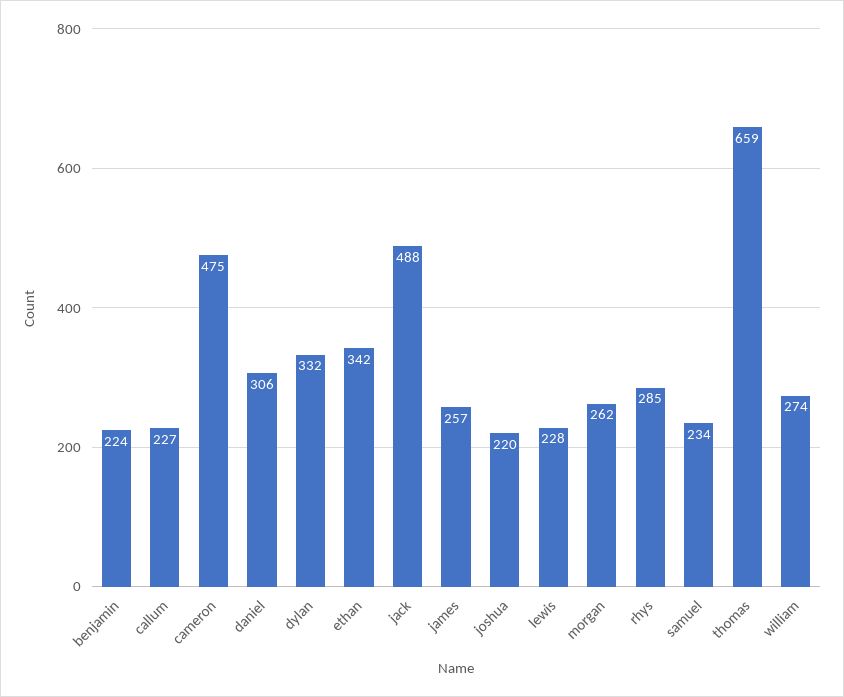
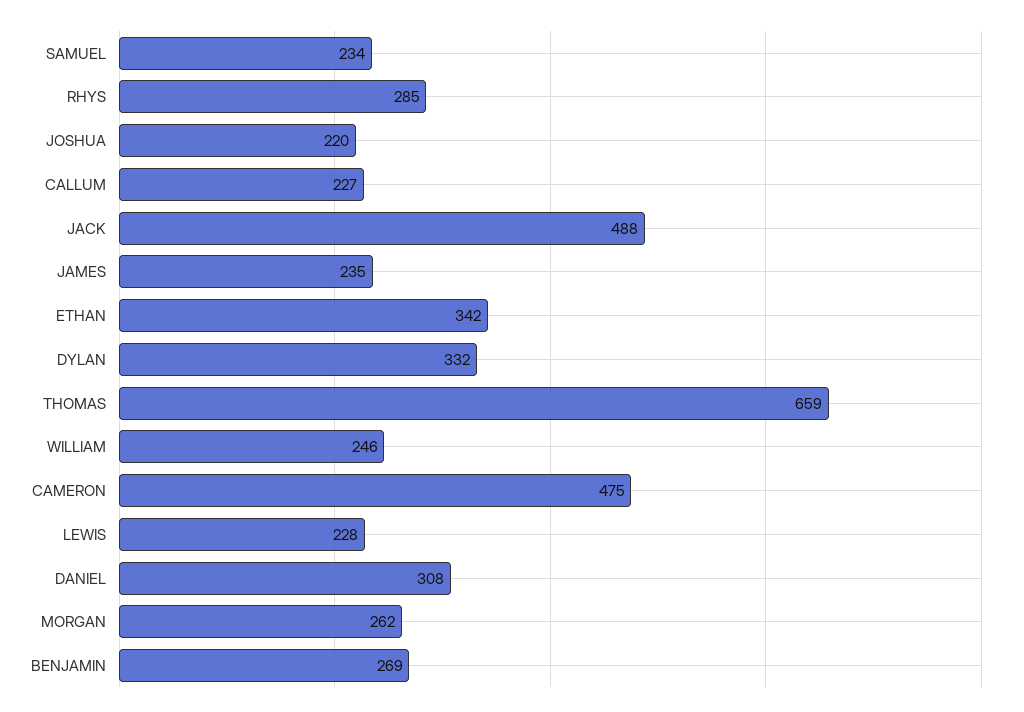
  {
-   "benjamin": 224,
+   "benjamin": 269,
    "callum": 227,
    "cameron": 475,
-   "daniel": 306,
+   "daniel": 308,
    "dylan": 332,
    "ethan": 342,
    "jack": 488,
-   "james": 257,
+   "james": 235,
    "joshua": 220,
    "lewis": 228,
    "morgan": 262,
    "rhys": 285,
    "samuel": 234,
    "thomas": 659,
-   "william": 274
+   "william": 246
  }

